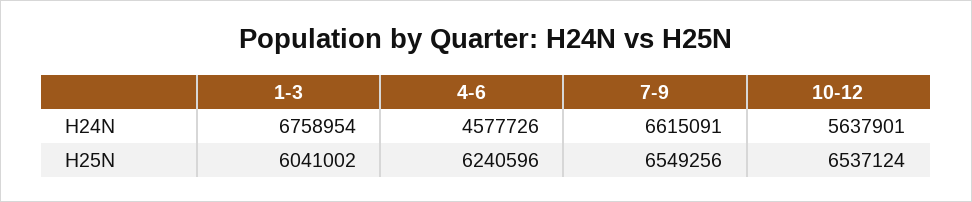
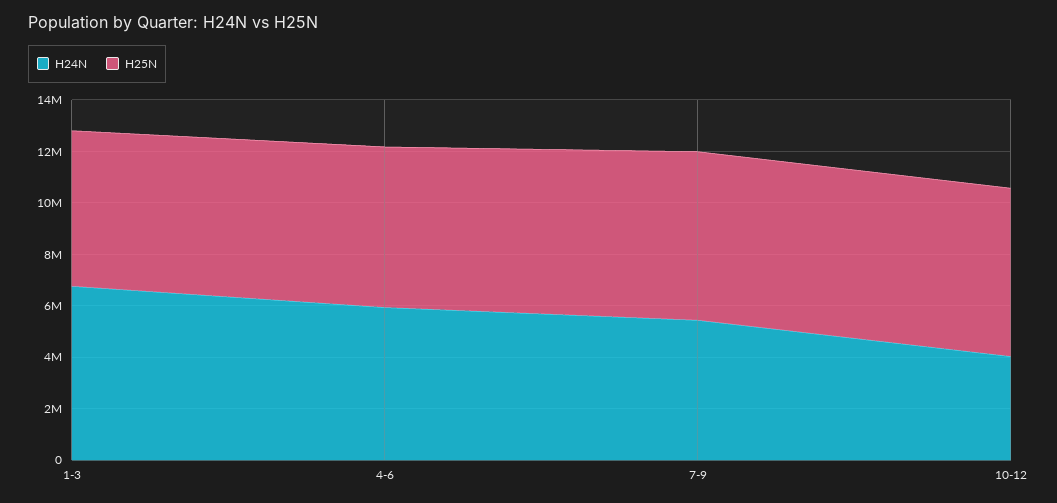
  {
    "H24N": {
      "1-3": 6758954,
-     "4-6": 4577726,
+     "4-6": 6000000,
-     "7-9": 6615091,
+     "7-9": 5500000,
-     "10-12": 5637901
+     "10-12": 4000000
    },
    "H25N": {
      "1-3": 6041002,
      "4-6": 6240596,
      "7-9": 6549256,
      "10-12": 6537124
    }
  }

